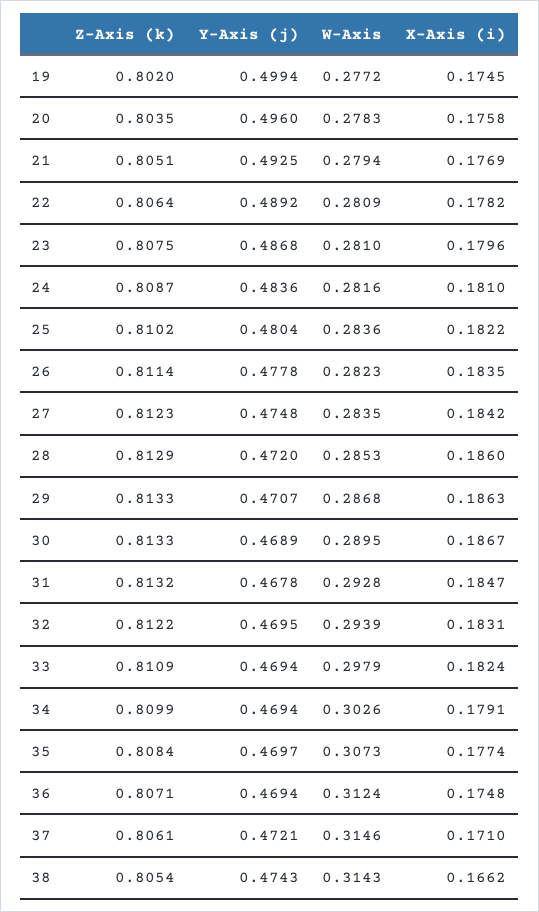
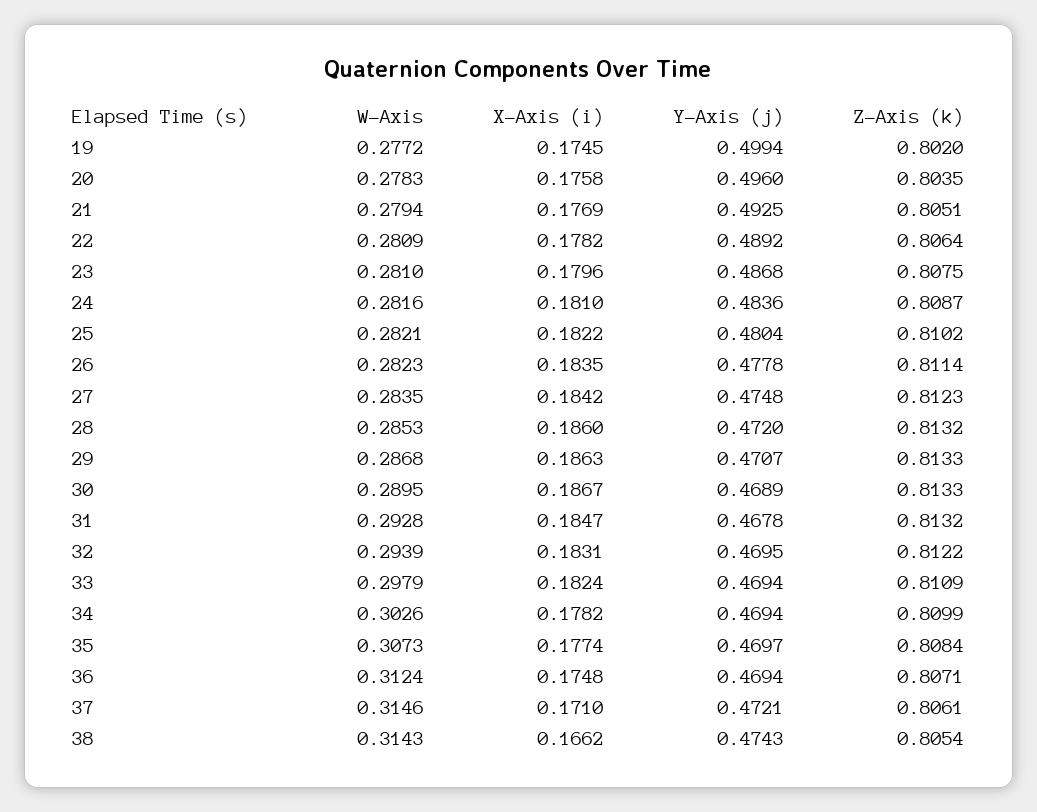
  {
    "Z-Axis (k)": {
      "19": 0.802,
      "20": 0.8035,
      "21": 0.8051,
      "22": 0.8064,
      "23": 0.8075,
      "24": 0.8087,
      "25": 0.8102,
      "26": 0.8114,
      "27": 0.8123,
-     "28": 0.8129,
+     "28": 0.8132,
      "29": 0.8133,
      "30": 0.8133,
      "31": 0.8132,
      "32": 0.8122,
      "33": 0.8109,
      "34": 0.8099,
      "35": 0.8084,
      "36": 0.8071,
      "37": 0.8061,
      "38": 0.8054
    },
    "Y-Axis (j)": {
      "19": 0.4994,
      "20": 0.496,
      "21": 0.4925,
      "22": 0.4892,
      "23": 0.4868,
      "24": 0.4836,
      "25": 0.4804,
      "26": 0.4778,
      "27": 0.4748,
      "28": 0.472,
      "29": 0.4707,
      "30": 0.4689,
      "31": 0.4678,
      "32": 0.4695,
      "33": 0.4694,
      "34": 0.4694,
      "35": 0.4697,
      "36": 0.4694,
      "37": 0.4721,
      "38": 0.4743
    },
    "W-Axis": {
      "19": 0.2772,
      "20": 0.2783,
      "21": 0.2794,
      "22": 0.2809,
      "23": 0.281,
      "24": 0.2816,
-     "25": 0.2836,
+     "25": 0.2821,
      "26": 0.2823,
      "27": 0.2835,
      "28": 0.2853,
      "29": 0.2868,
      "30": 0.2895,
      "31": 0.2928,
      "32": 0.2939,
      "33": 0.2979,
      "34": 0.3026,
      "35": 0.3073,
      "36": 0.3124,
      "37": 0.3146,
      "38": 0.3143
    },
    "X-Axis (i)": {
      "19": 0.1745,
      "20": 0.1758,
      "21": 0.1769,
      "22": 0.1782,
      "23": 0.1796,
      "24": 0.181,
      "25": 0.1822,
      "26": 0.1835,
      "27": 0.1842,
      "28": 0.186,
      "29": 0.1863,
      "30": 0.1867,
      "31": 0.1847,
      "32": 0.1831,
      "33": 0.1824,
-     "34": 0.1791,
+     "34": 0.1782,
      "35": 0.1774,
      "36": 0.1748,
      "37": 0.171,
      "38": 0.1662
    }
  }

